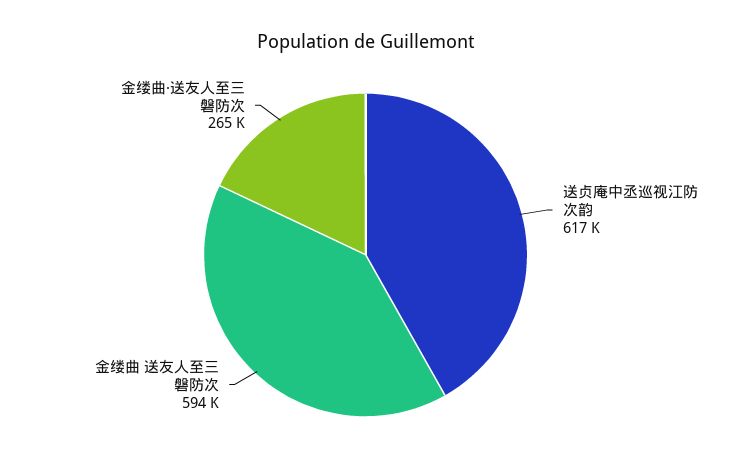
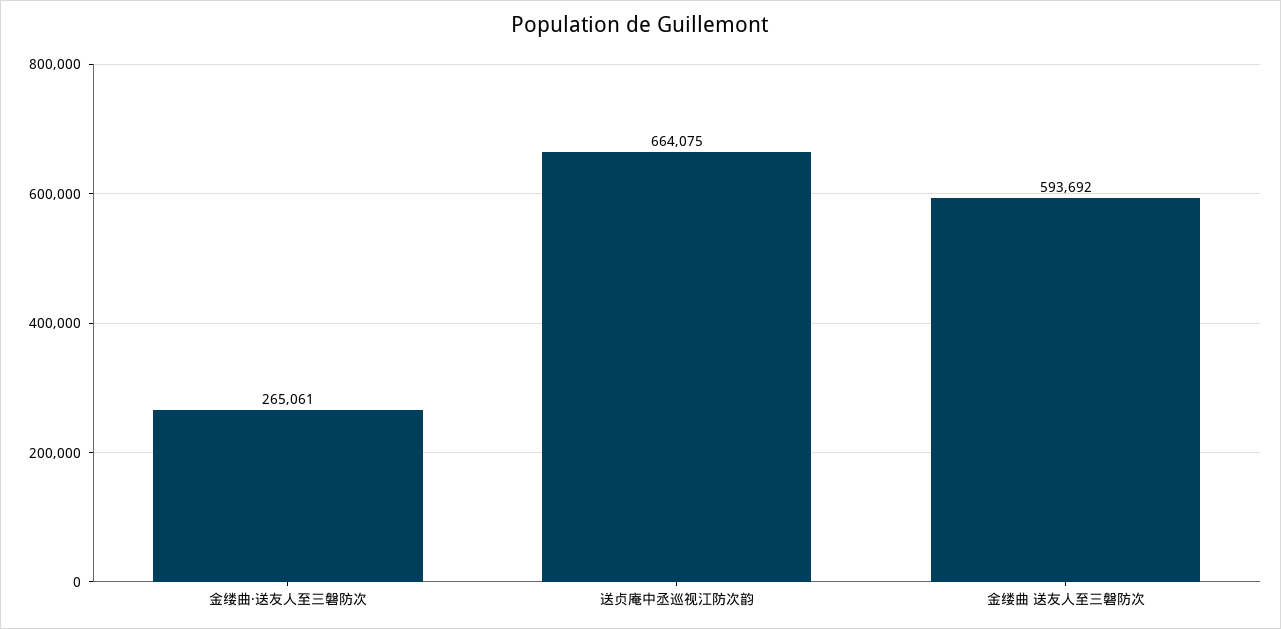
  {
-   "送贞庵中丞巡视江防次韵": 617000,
+   "送贞庵中丞巡视江防次韵": 664075,
    "金缕曲 送友人至三磐防次": 593692,
    "金缕曲·送友人至三磐防次": 265061
  }

